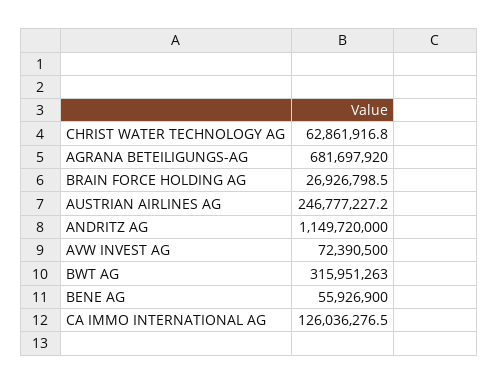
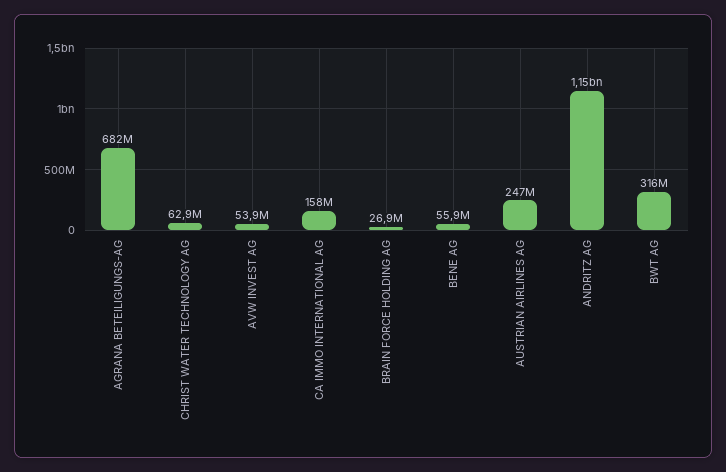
  {
    "CHRIST WATER TECHNOLOGY AG": 62861916.8,
    "AGRANA BETEILIGUNGS-AG": 681697920,
    "BRAIN FORCE HOLDING AG": 26926798.5,
    "AUSTRIAN AIRLINES AG": 246777227.2,
    "ANDRITZ AG": 1149720000,
-   "AVW INVEST AG": 72390500,
+   "AVW INVEST AG": 53900000,
    "BWT AG": 315951263,
    "BENE AG": 55926900,
-   "CA IMMO INTERNATIONAL AG": 126036276.5
+   "CA IMMO INTERNATIONAL AG": 158000000
  }

